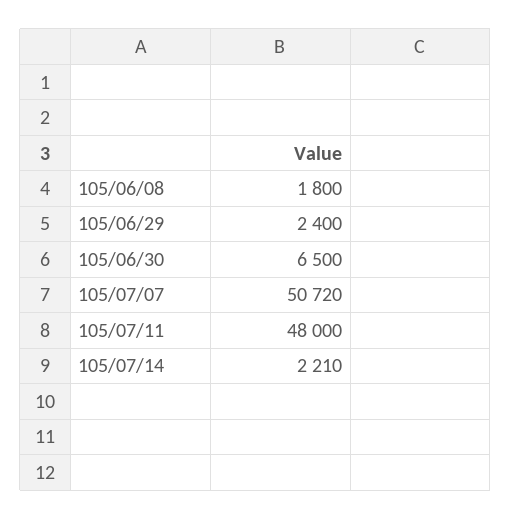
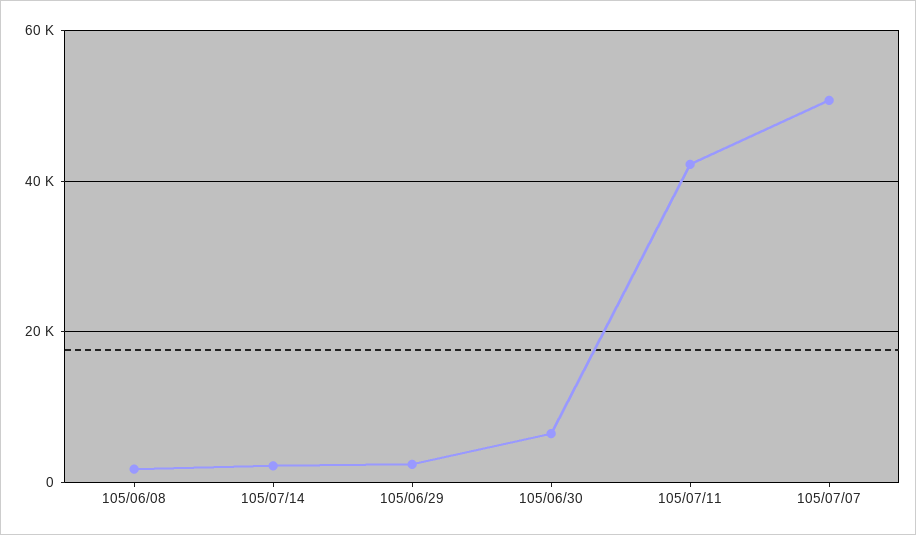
  {
    "105/06/08": 1800,
    "105/06/29": 2400,
    "105/06/30": 6500,
    "105/07/07": 50720,
-   "105/07/11": 48000,
+   "105/07/11": 42000,
    "105/07/14": 2210
  }

